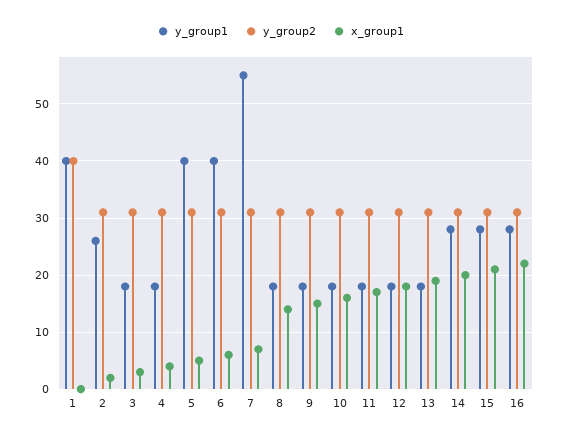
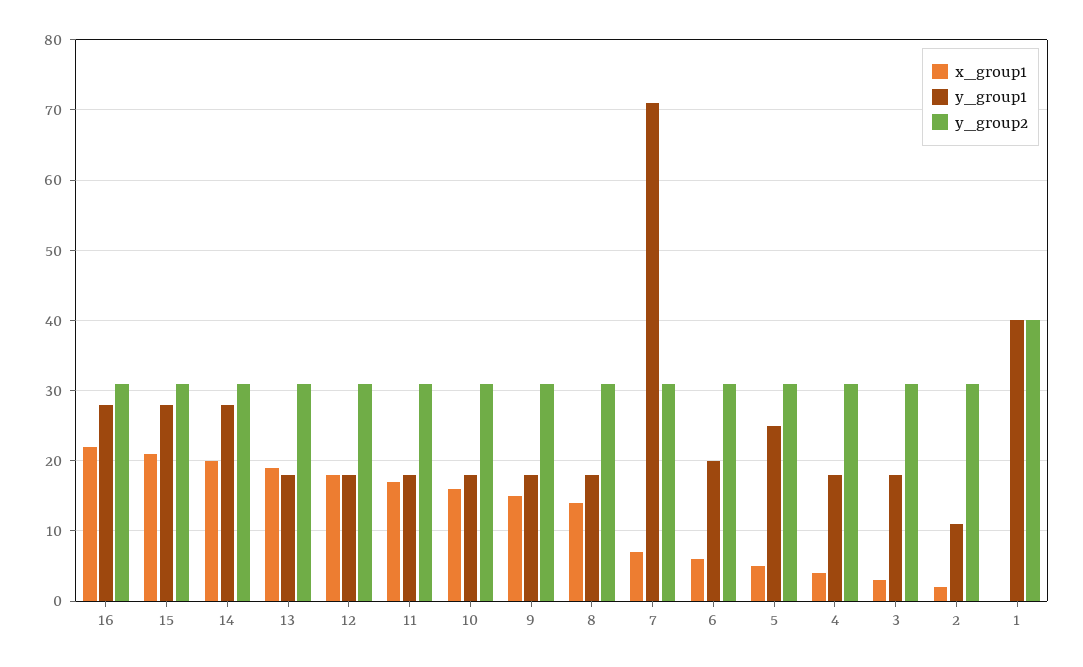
  {
    "y_group1": {
      "1": 40,
-     "2": 25,
+     "2": 11,
      "3": 18,
      "4": 18,
-     "5": 40,
+     "5": 25,
-     "6": 40,
+     "6": 20,
-     "7": 55,
+     "7": 71,
      "8": 18,
      "9": 18,
      "10": 18,
      "11": 18,
      "12": 18,
      "13": 18,
      "14": 28,
      "15": 28,
      "16": 28
    },
    "y_group2": {
      "1": 40,
      "2": 31,
      "3": 31,
      "4": 31,
      "5": 31,
      "6": 31,
      "7": 31,
      "8": 31,
      "9": 31,
      "10": 31,
      "11": 31,
      "12": 31,
      "13": 31,
      "14": 31,
      "15": 31,
      "16": 31
    },
    "x_group1": {
      "1": 0,
      "2": 2,
      "3": 3,
      "4": 4,
      "5": 5,
      "6": 6,
      "7": 7,
      "8": 14,
      "9": 15,
      "10": 16,
      "11": 17,
      "12": 18,
      "13": 19,
      "14": 20,
      "15": 21,
      "16": 22
    }
  }

